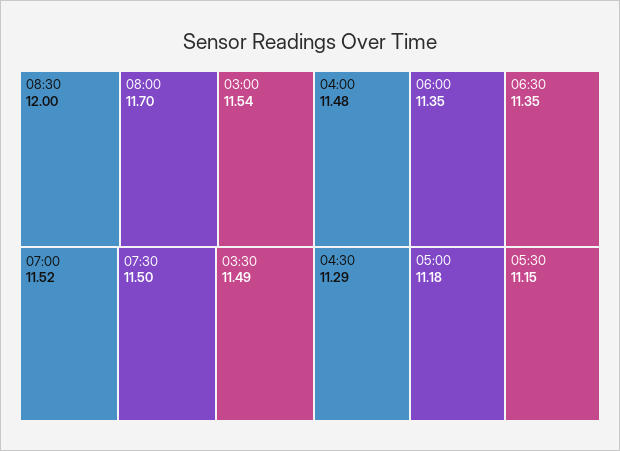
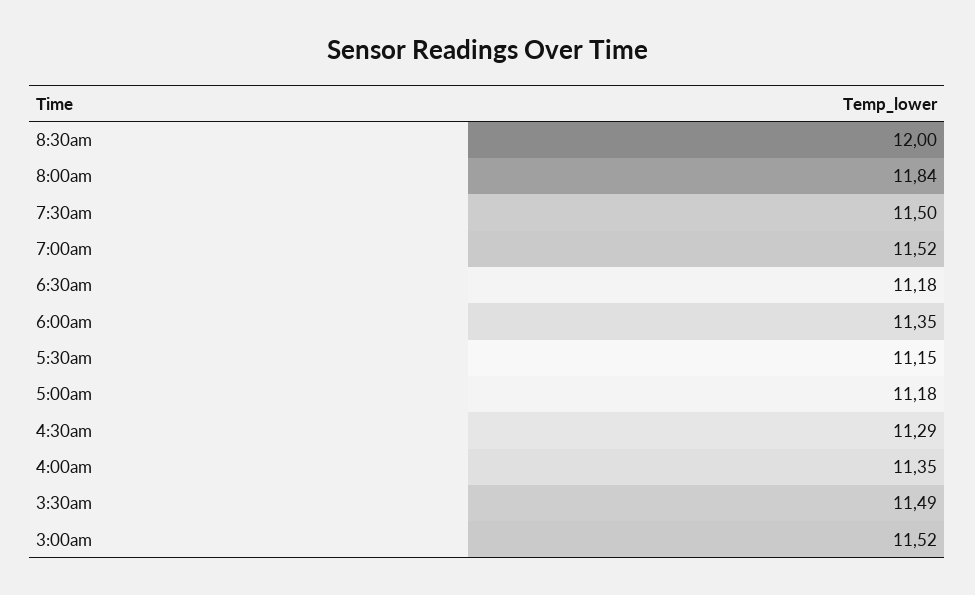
  {
    "08:30": 12,
-   "08:00": 11.7,
+   "08:00": 11.84,
-   "03:00": 11.54,
+   "03:00": 11.52,
    "07:00": 11.52,
    "07:30": 11.5,
    "03:30": 11.49,
-   "04:00": 11.48,
+   "04:00": 11.35,
    "06:00": 11.35,
-   "06:30": 11.35,
+   "06:30": 11.18,
    "04:30": 11.29,
    "05:00": 11.18,
    "05:30": 11.15
  }

